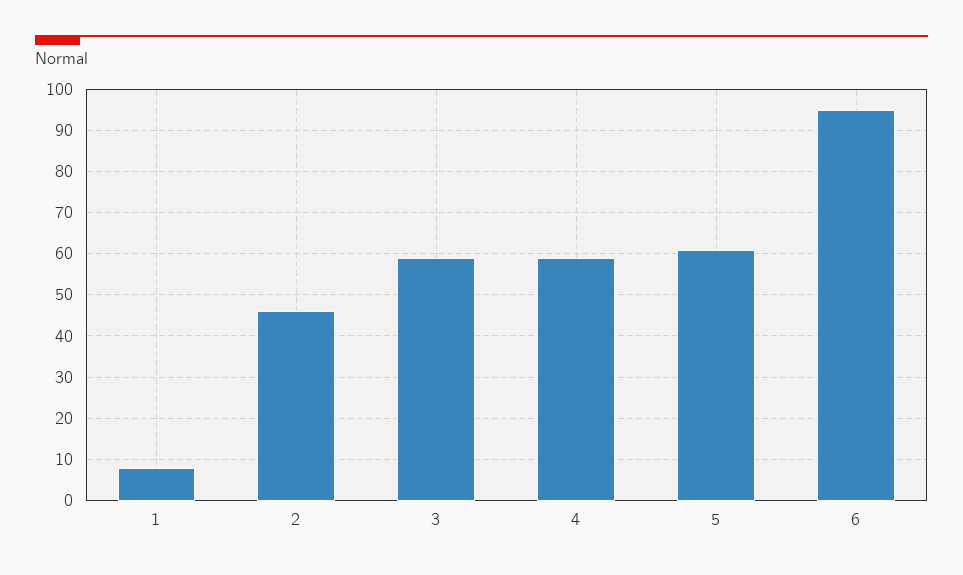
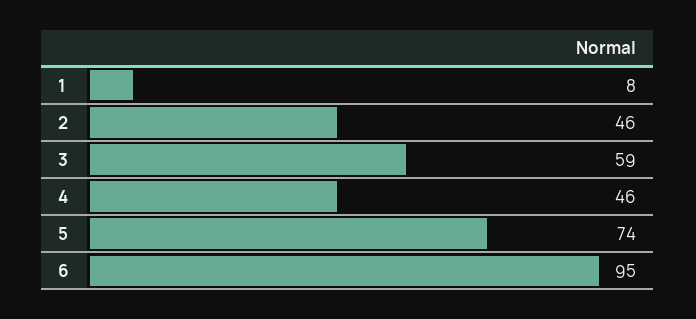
  {
    "1": 8,
    "2": 46,
    "3": 59,
-   "4": 60,
+   "4": 46,
-   "5": 60,
+   "5": 74,
    "6": 95
  }

